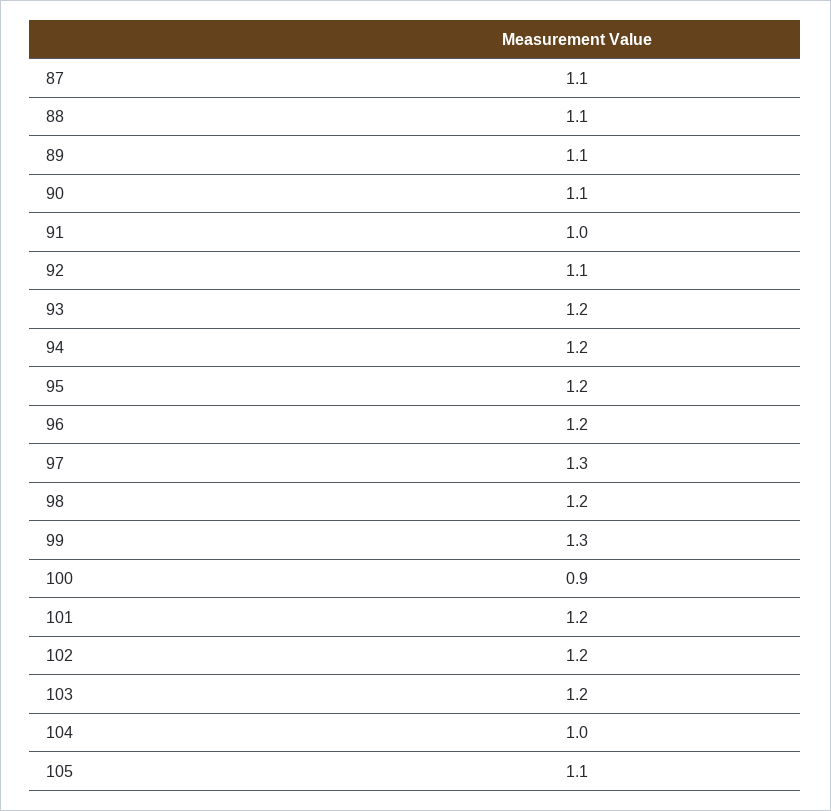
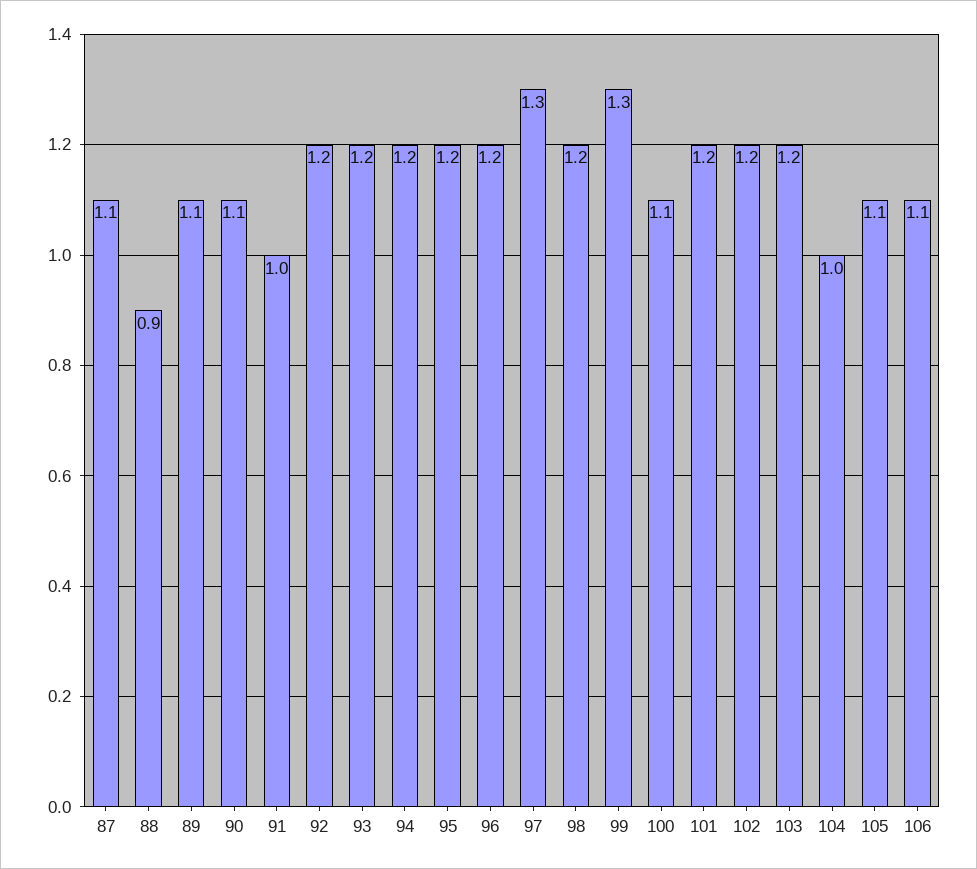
  {
    "87": 1.1,
-   "88": 1.1,
+   "88": 0.9,
    "89": 1.1,
    "90": 1.1,
    "91": 1,
-   "92": 1.1,
+   "92": 1.2,
    "93": 1.2,
    "94": 1.2,
    "95": 1.2,
    "96": 1.2,
    "97": 1.3,
    "98": 1.2,
    "99": 1.3,
-   "100": 0.9,
+   "100": 1.1,
    "101": 1.2,
    "102": 1.2,
    "103": 1.2,
    "104": 1,
-   "105": 1.1
+   "105": 1.1,
+   "106": 1.1
  }

